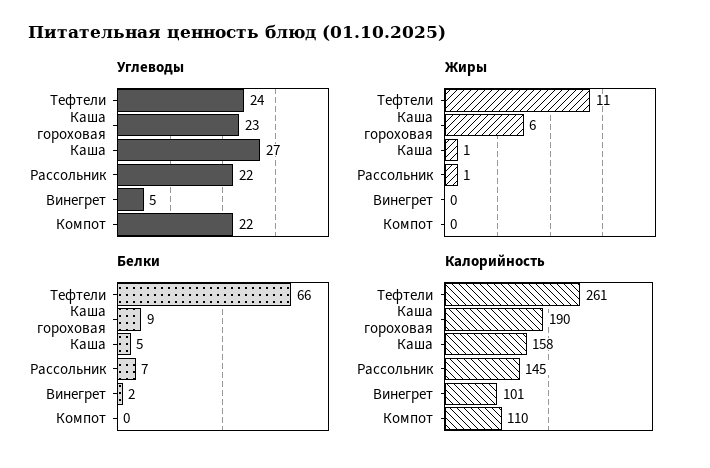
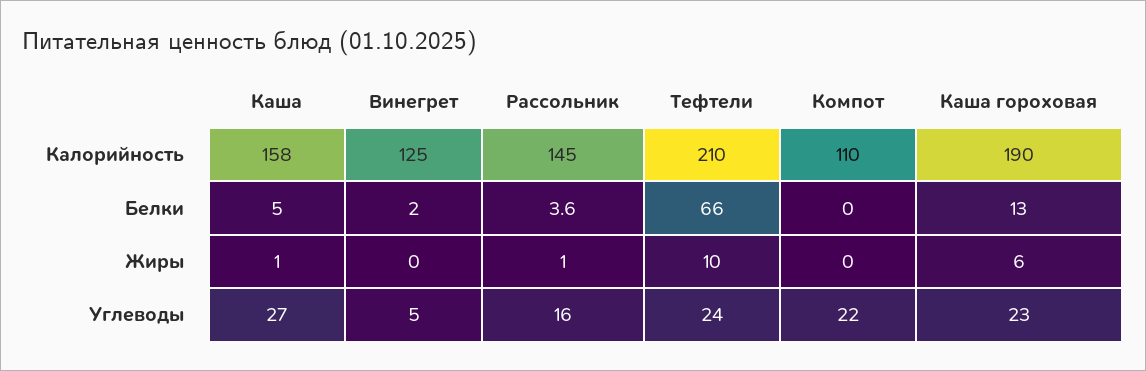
  {
    "Углеводы": {
      "Тефтели": 24,
      "Каша гороховая": 23,
      "Каша": 27,
-     "Рассольник": 22,
+     "Рассольник": 16,
      "Винегрет": 5,
      "Компот": 22
    },
    "Жиры": {
-     "Тефтели": 11,
+     "Тефтели": 10,
      "Каша гороховая": 6,
      "Каша": 1,
      "Рассольник": 1,
      "Винегрет": 0,
      "Компот": 0
    },
    "Белки": {
      "Тефтели": 66,
-     "Каша гороховая": 9,
+     "Каша гороховая": 13,
      "Каша": 5,
-     "Рассольник": 7,
+     "Рассольник": 3.6,
      "Винегрет": 2,
      "Компот": 0
    },
    "Калорийность": {
-     "Тефтели": 261,
+     "Тефтели": 210,
      "Каша гороховая": 190,
      "Каша": 158,
      "Рассольник": 145,
-     "Винегрет": 101,
+     "Винегрет": 125,
      "Компот": 110
    }
  }

